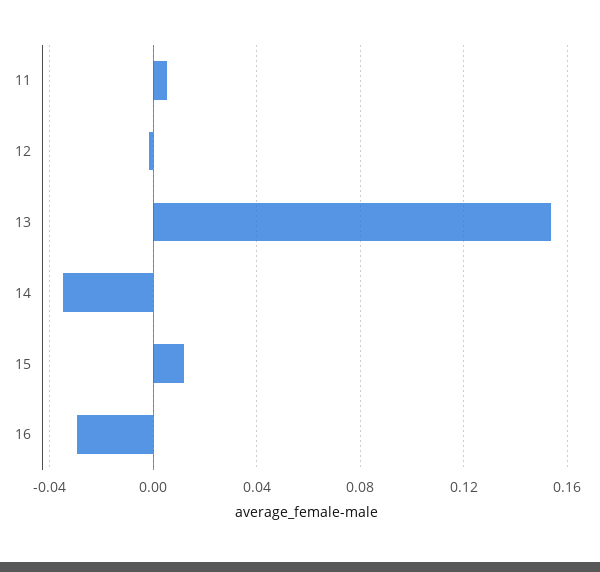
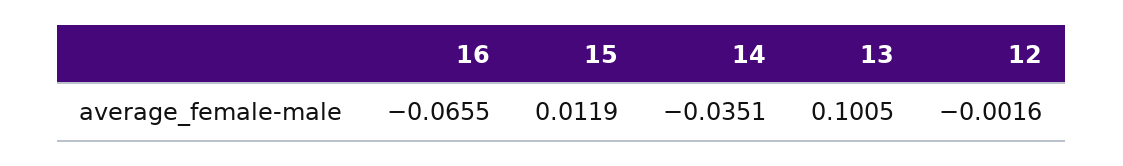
  {
-   "11": 0.005,
    "12": -0.0016,
-   "13": 0.155,
+   "13": 0.1005,
    "14": -0.0351,
    "15": 0.0119,
-   "16": -0.03
+   "16": -0.0655
  }

